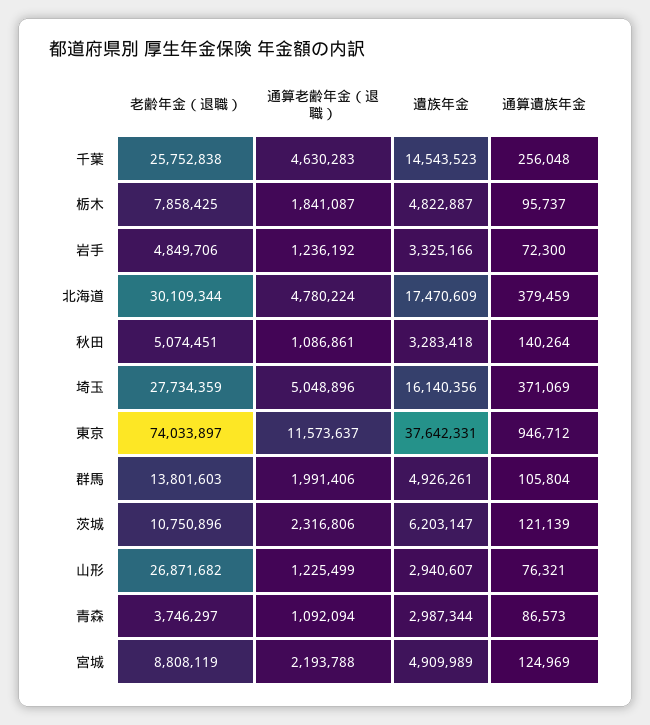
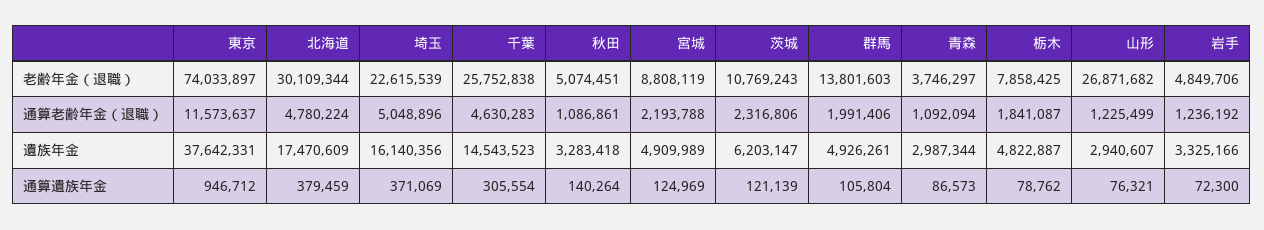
  {
    "老齢年金（退職）": {
      "千葉": 25752838,
      "栃木": 7858425,
      "岩手": 4849706,
      "北海道": 30109344,
      "秋田": 5074451,
-     "埼玉": 27734359,
+     "埼玉": 22615539,
      "東京": 74033897,
      "群馬": 13801603,
-     "茨城": 10750896,
+     "茨城": 10769243,
      "山形": 26871682,
      "青森": 3746297,
      "宮城": 8808119
    },
    "通算老齢年金（退職）": {
      "千葉": 4630283,
      "栃木": 1841087,
      "岩手": 1236192,
      "北海道": 4780224,
      "秋田": 1086861,
      "埼玉": 5048896,
      "東京": 11573637,
      "群馬": 1991406,
      "茨城": 2316806,
      "山形": 1225499,
      "青森": 1092094,
      "宮城": 2193788
    },
    "遺族年金": {
      "千葉": 14543523,
      "栃木": 4822887,
      "岩手": 3325166,
      "北海道": 17470609,
      "秋田": 3283418,
      "埼玉": 16140356,
      "東京": 37642331,
      "群馬": 4926261,
      "茨城": 6203147,
      "山形": 2940607,
      "青森": 2987344,
      "宮城": 4909989
    },
    "通算遺族年金": {
-     "千葉": 256048,
+     "千葉": 305554,
-     "栃木": 95737,
+     "栃木": 78762,
      "岩手": 72300,
      "北海道": 379459,
      "秋田": 140264,
      "埼玉": 371069,
      "東京": 946712,
      "群馬": 105804,
      "茨城": 121139,
      "山形": 76321,
      "青森": 86573,
      "宮城": 124969
    }
  }

